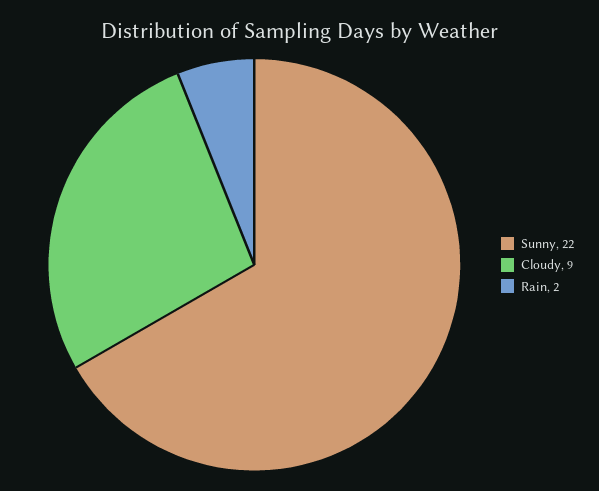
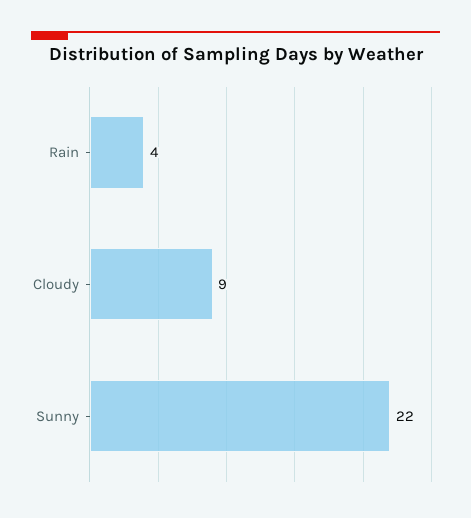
  {
    "Sunny": 22,
    "Cloudy": 9,
-   "Rain": 2
+   "Rain": 4
  }

